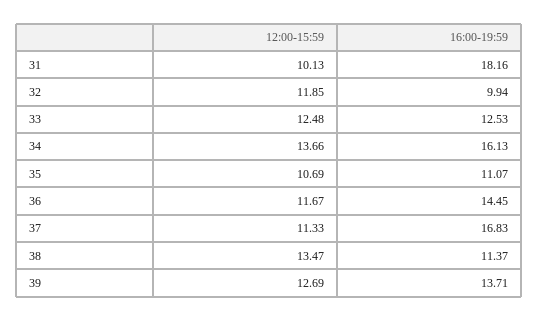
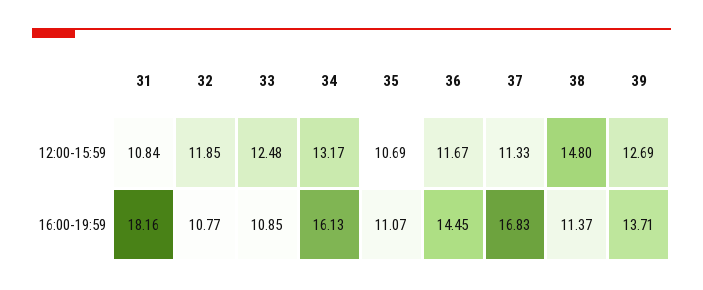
  {
    "12:00-15:59": {
-     "31": 10.13,
+     "31": 10.84,
      "32": 11.85,
      "33": 12.48,
-     "34": 13.66,
+     "34": 13.17,
      "35": 10.69,
      "36": 11.67,
      "37": 11.33,
-     "38": 13.47,
+     "38": 14.8,
      "39": 12.69
    },
    "16:00-19:59": {
      "31": 18.16,
-     "32": 9.94,
+     "32": 10.77,
-     "33": 12.53,
+     "33": 10.85,
      "34": 16.13,
      "35": 11.07,
      "36": 14.45,
      "37": 16.83,
      "38": 11.37,
      "39": 13.71
    }
  }

